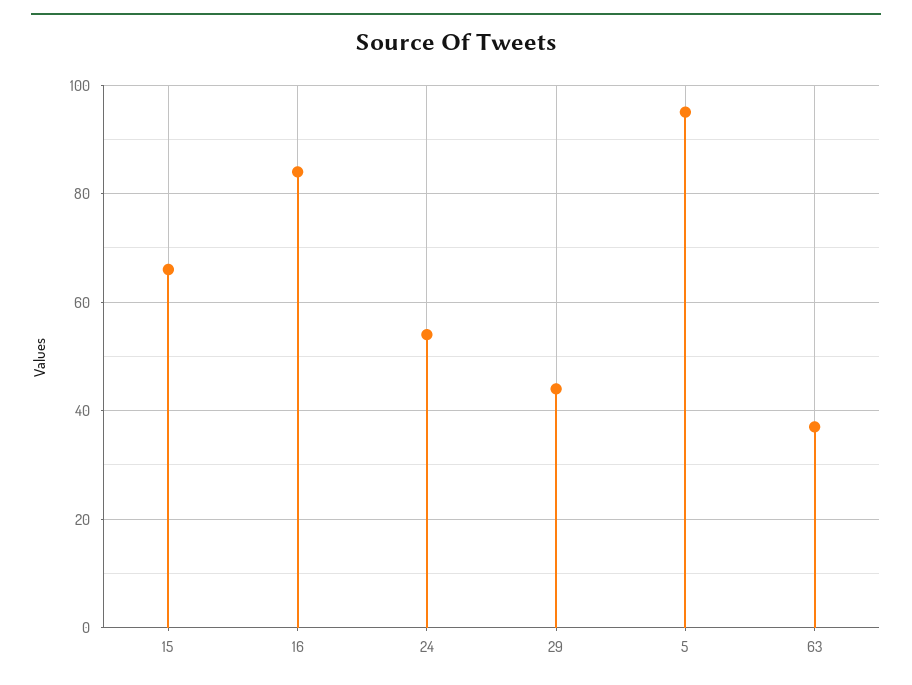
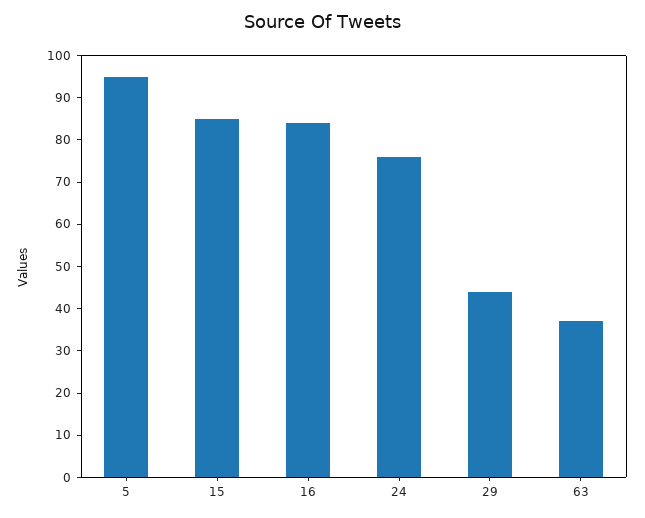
  {
-   "15": 65,
+   "15": 85,
    "16": 85,
-   "24": 55,
+   "24": 75,
    "29": 45,
    "5": 95,
    "63": 35
  }

